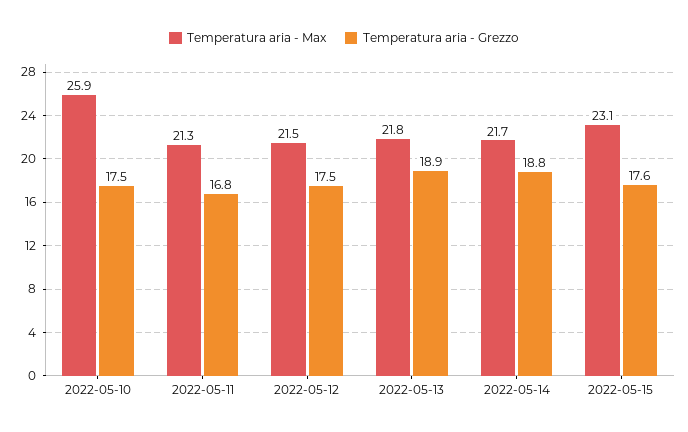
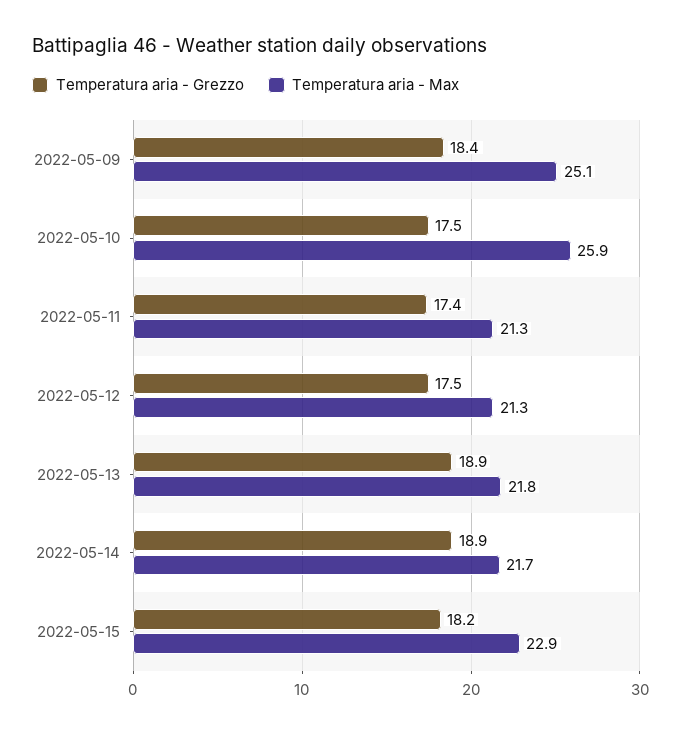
  {
    "Temperatura aria - Max": {
      "2022-05-10": 25.9,
      "2022-05-11": 21.3,
-     "2022-05-12": 21.5,
+     "2022-05-12": 21.3,
      "2022-05-13": 21.8,
      "2022-05-14": 21.7,
-     "2022-05-15": 23.1
+     "2022-05-15": 22.9,
+     "2022-05-09": 25.1
    },
    "Temperatura aria - Grezzo": {
      "2022-05-10": 17.5,
-     "2022-05-11": 16.8,
+     "2022-05-11": 17.4,
      "2022-05-12": 17.5,
      "2022-05-13": 18.9,
-     "2022-05-14": 18.8,
+     "2022-05-14": 18.9,
-     "2022-05-15": 17.6
+     "2022-05-15": 18.2,
+     "2022-05-09": 18.4
    }
  }

